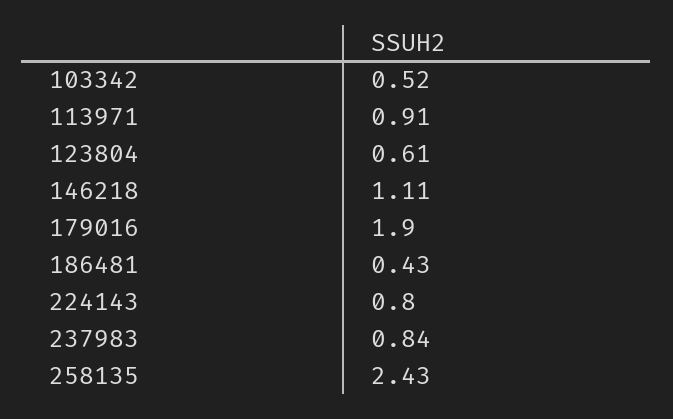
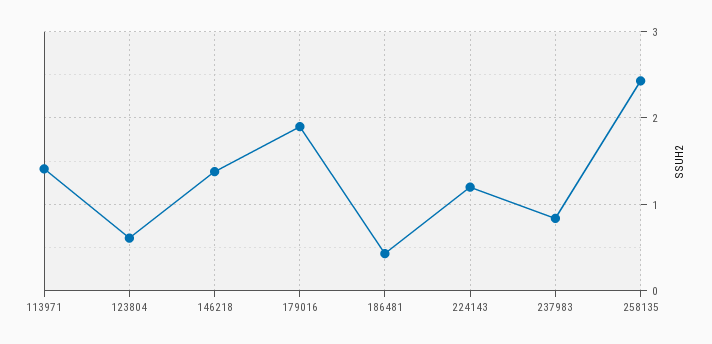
  {
-   "103342": 0.52,
-   "113971": 0.91,
+   "113971": 1.4,
    "123804": 0.61,
-   "146218": 1.11,
+   "146218": 1.4,
    "179016": 1.9,
    "186481": 0.43,
-   "224143": 0.8,
+   "224143": 1.2,
    "237983": 0.84,
    "258135": 2.43
  }

